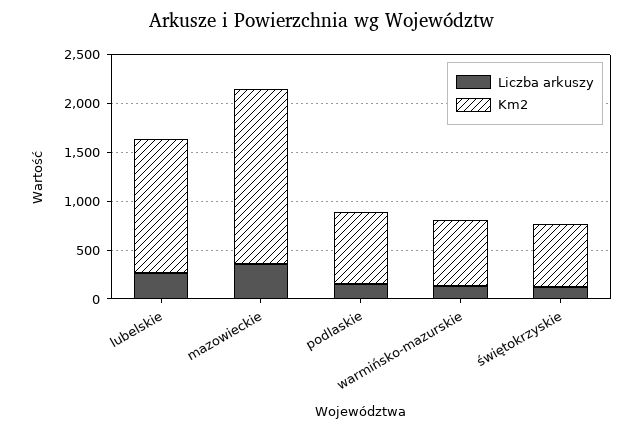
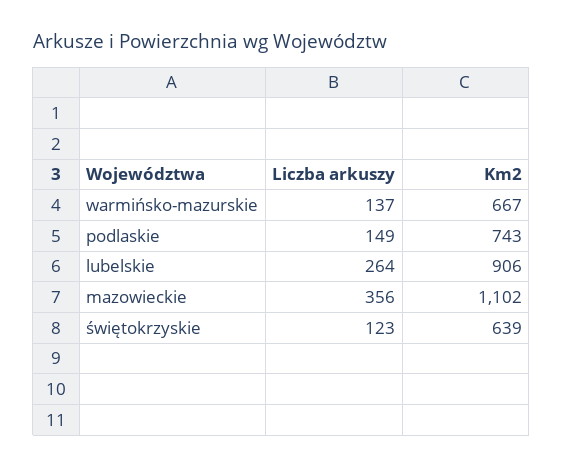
  {
    "Liczba arkuszy": {
      "lubelskie": 264,
      "mazowieckie": 356,
      "podlaskie": 149,
      "warmińsko-mazurskie": 137,
      "świętokrzyskie": 123
    },
    "Km2": {
-     "lubelskie": 1400,
+     "lubelskie": 906,
-     "mazowieckie": 1800,
+     "mazowieckie": 1102,
      "podlaskie": 743,
      "warmińsko-mazurskie": 667,
      "świętokrzyskie": 639
    }
  }

